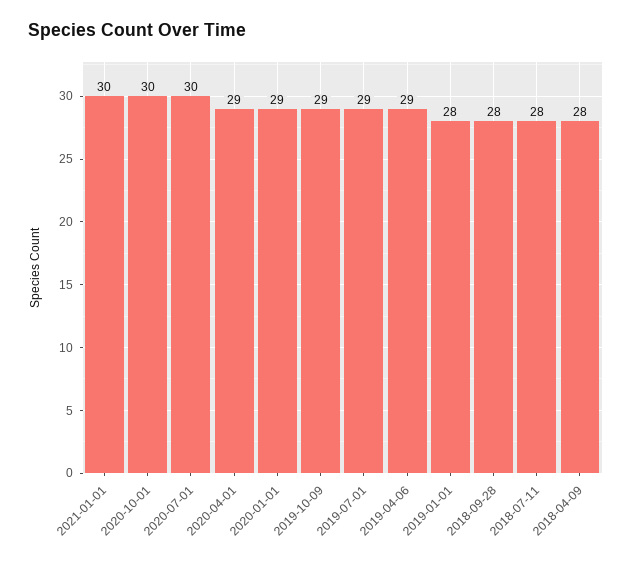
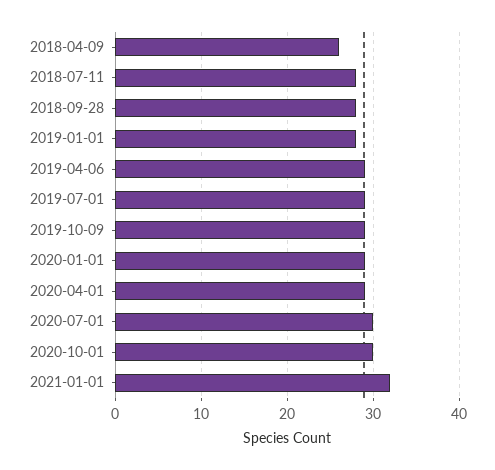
  {
-   "2021-01-01": 30,
+   "2021-01-01": 32,
    "2020-10-01": 30,
    "2020-07-01": 30,
    "2020-04-01": 29,
    "2020-01-01": 29,
    "2019-10-09": 29,
    "2019-07-01": 29,
    "2019-04-06": 29,
    "2019-01-01": 28,
    "2018-09-28": 28,
    "2018-07-11": 28,
-   "2018-04-09": 28
+   "2018-04-09": 26
  }

